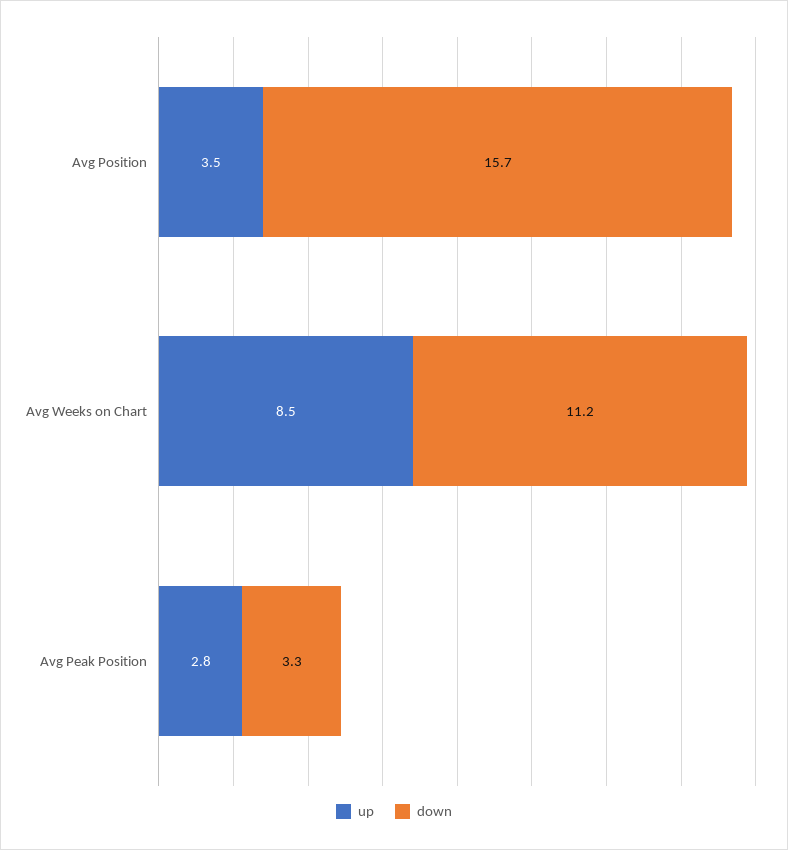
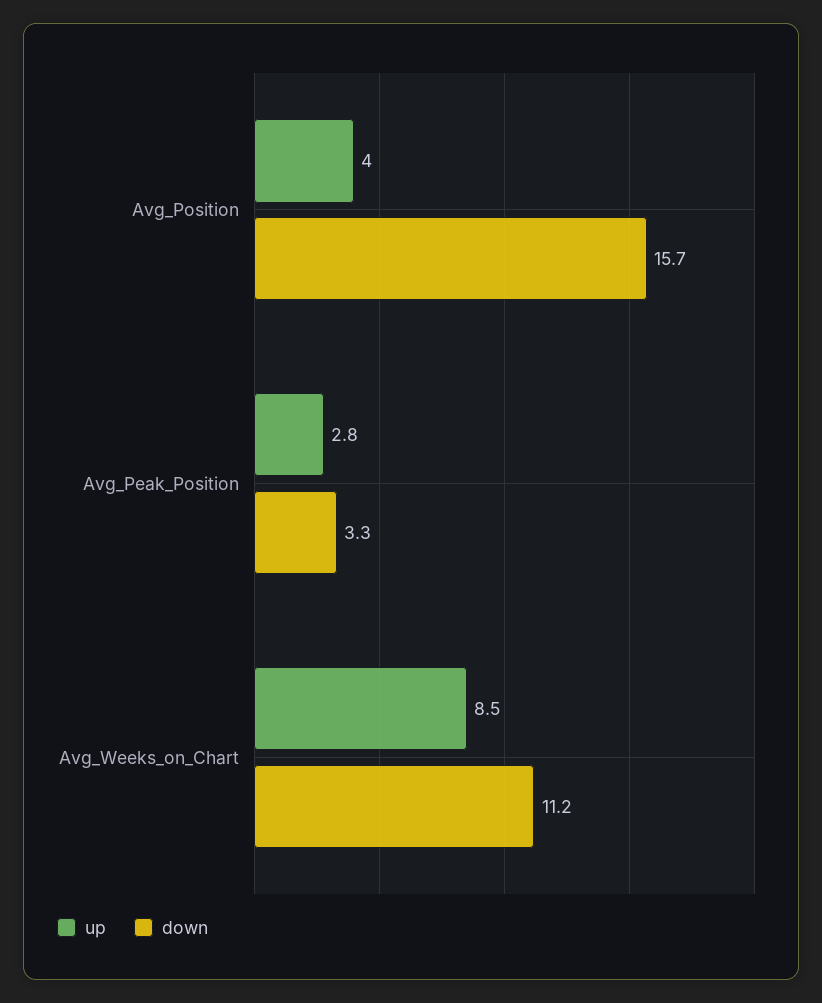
  {
    "up": {
-     "Avg Position": 3.5,
+     "Avg Position": 4,
      "Avg Weeks on Chart": 8.5,
      "Avg Peak Position": 2.8
    },
    "down": {
      "Avg Position": 15.7,
      "Avg Weeks on Chart": 11.2,
      "Avg Peak Position": 3.3
    }
  }

